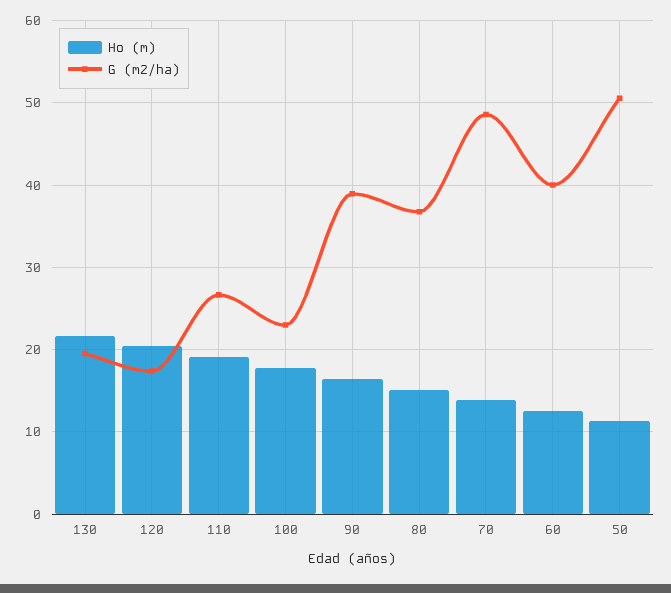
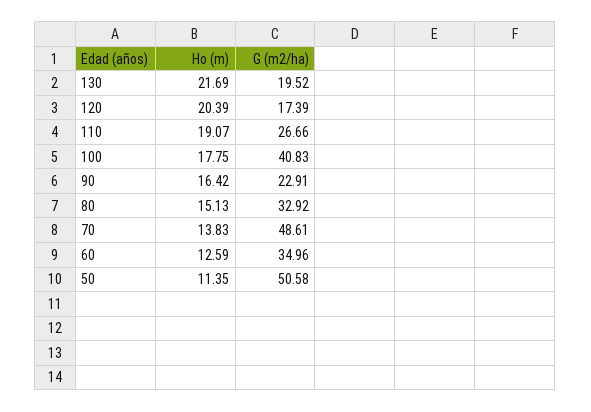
  {
    "Ho (m)": {
      "130": 21.69,
      "120": 20.39,
      "110": 19.07,
      "100": 17.75,
      "90": 16.42,
      "80": 15.13,
      "70": 13.83,
      "60": 12.59,
      "50": 11.35
    },
    "G (m2/ha)": {
      "130": 19.52,
      "120": 17.39,
      "110": 26.66,
-     "100": 23,
+     "100": 40.83,
-     "90": 39,
+     "90": 22.91,
-     "80": 37,
+     "80": 32.92,
      "70": 48.61,
-     "60": 40,
+     "60": 34.96,
      "50": 50.58
    }
  }

